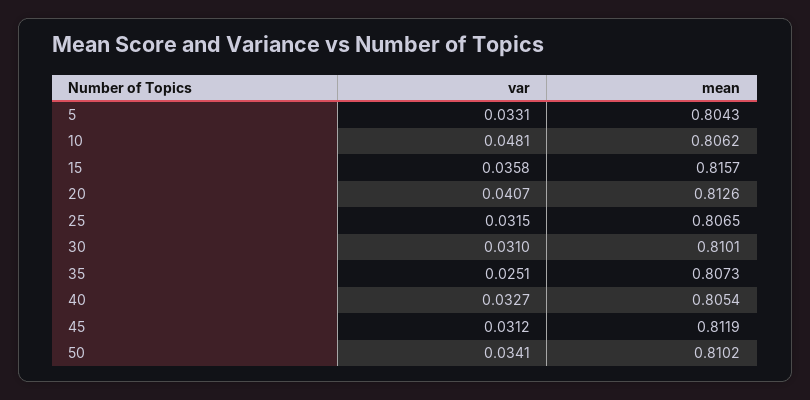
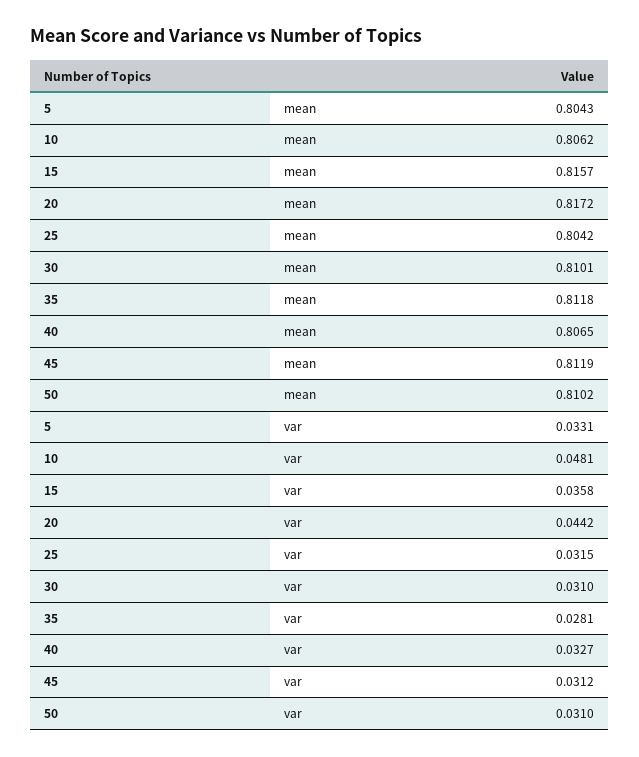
  {
    "var": {
      "5": 0.0331,
      "10": 0.0481,
      "15": 0.0358,
-     "20": 0.0407,
+     "20": 0.0442,
      "25": 0.0315,
      "30": 0.031,
-     "35": 0.0251,
+     "35": 0.0281,
      "40": 0.0327,
      "45": 0.0312,
-     "50": 0.0341
+     "50": 0.031
    },
    "mean": {
      "5": 0.8043,
      "10": 0.8062,
      "15": 0.8157,
-     "20": 0.8126,
+     "20": 0.8172,
-     "25": 0.8065,
+     "25": 0.8042,
      "30": 0.8101,
-     "35": 0.8073,
+     "35": 0.8118,
-     "40": 0.8054,
+     "40": 0.8065,
      "45": 0.8119,
      "50": 0.8102
    }
  }

